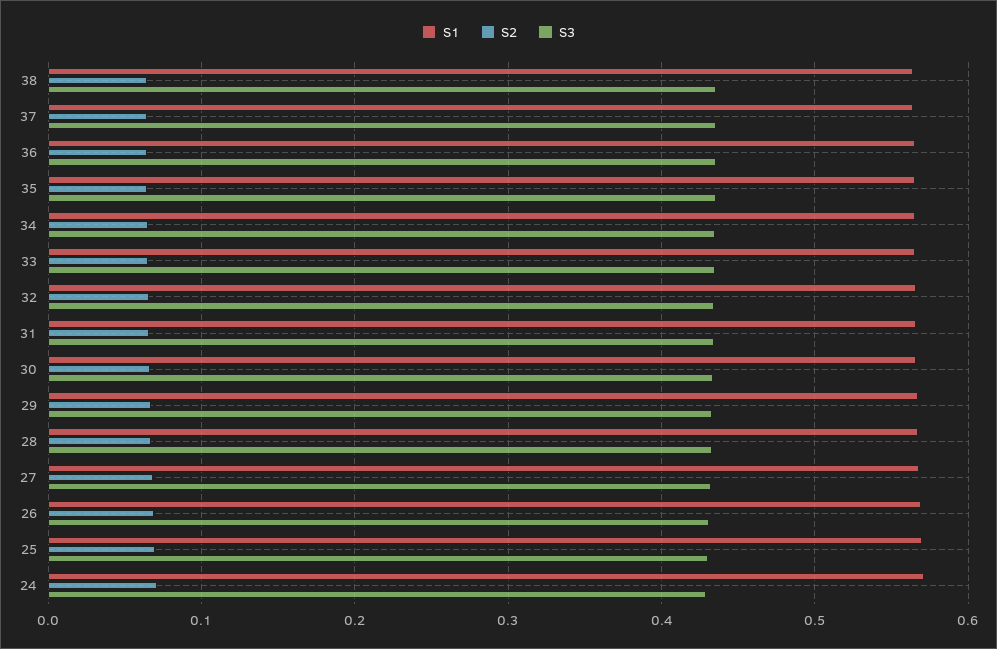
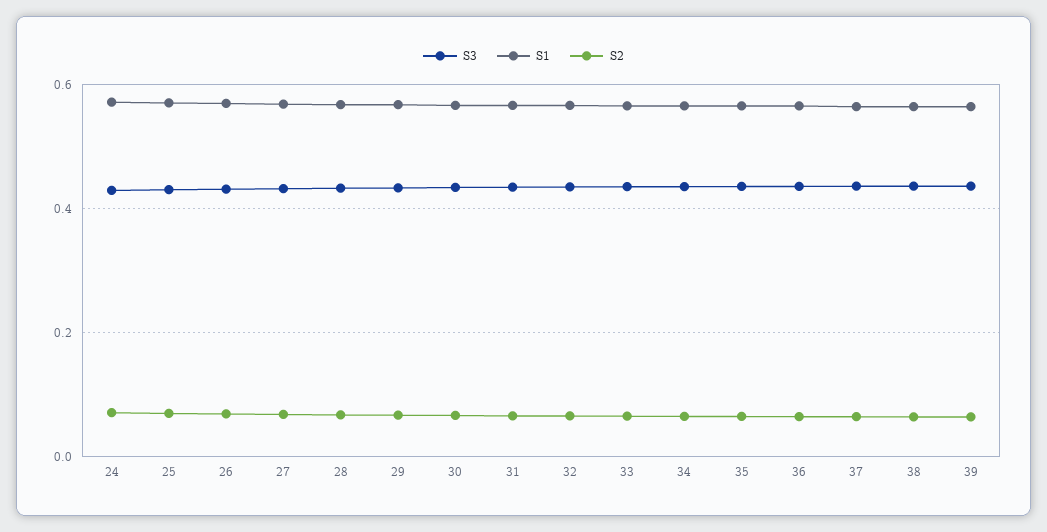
  {
    "S1": {
      "38": 0.56,
      "37": 0.56,
      "36": 0.57,
      "35": 0.57,
      "34": 0.57,
      "33": 0.57,
      "32": 0.57,
      "31": 0.57,
      "30": 0.57,
      "29": 0.57,
      "28": 0.57,
      "27": 0.57,
      "26": 0.57,
      "25": 0.57,
-     "24": 0.57
+     "24": 0.57,
+     "39": 0.56
    },
    "S2": {
      "38": 0.06,
      "37": 0.06,
      "36": 0.06,
      "35": 0.06,
      "34": 0.07,
      "33": 0.07,
      "32": 0.07,
      "31": 0.07,
      "30": 0.07,
      "29": 0.07,
      "28": 0.07,
      "27": 0.07,
      "26": 0.07,
      "25": 0.07,
-     "24": 0.07
+     "24": 0.07,
+     "39": 0.06
    },
    "S3": {
      "38": 0.44,
      "37": 0.44,
      "36": 0.44,
      "35": 0.44,
      "34": 0.44,
      "33": 0.43,
      "32": 0.43,
      "31": 0.43,
      "30": 0.43,
      "29": 0.43,
      "28": 0.43,
      "27": 0.43,
      "26": 0.43,
      "25": 0.43,
-     "24": 0.43
+     "24": 0.43,
+     "39": 0.44
    }
  }

